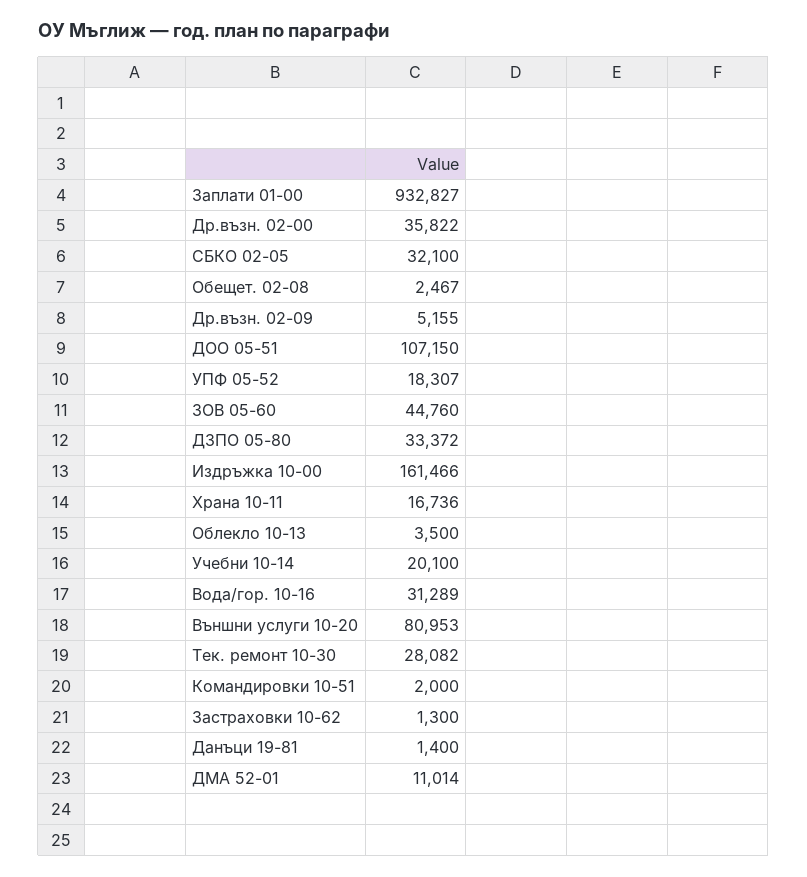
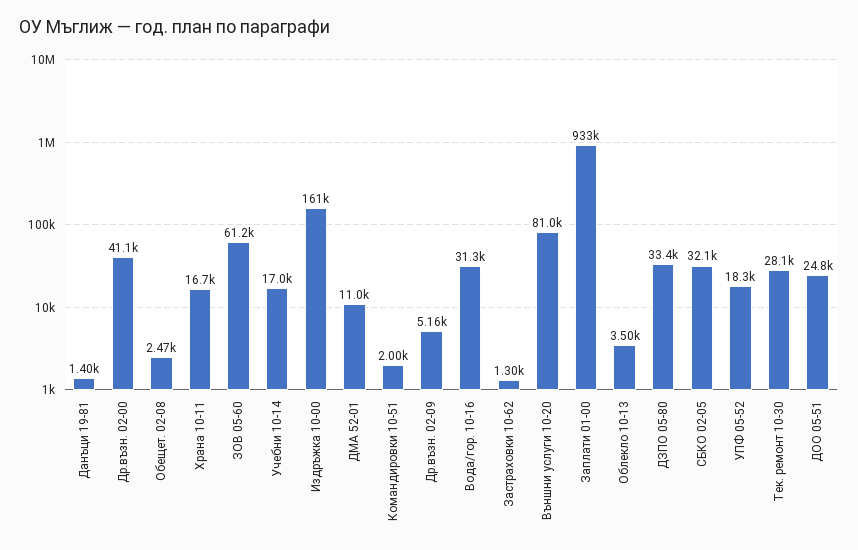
  {
    "Заплати 01-00": 932827,
-   "Др.възн. 02-00": 35822,
+   "Др.възн. 02-00": 41100,
    "СБКО 02-05": 32100,
    "Обещет. 02-08": 2467,
    "Др.възн. 02-09": 5155,
-   "ДОО 05-51": 107150,
+   "ДОО 05-51": 24800,
    "УПФ 05-52": 18307,
-   "ЗОВ 05-60": 44760,
+   "ЗОВ 05-60": 61200,
    "ДЗПО 05-80": 33372,
    "Издръжка 10-00": 161466,
    "Храна 10-11": 16736,
    "Облекло 10-13": 3500,
-   "Учебни 10-14": 20100,
+   "Учебни 10-14": 17000,
    "Вода/гор. 10-16": 31289,
    "Външни услуги 10-20": 80953,
    "Тек. ремонт 10-30": 28082,
    "Командировки 10-51": 2000,
    "Застраховки 10-62": 1300,
    "Данъци 19-81": 1400,
    "ДМА 52-01": 11014
  }

